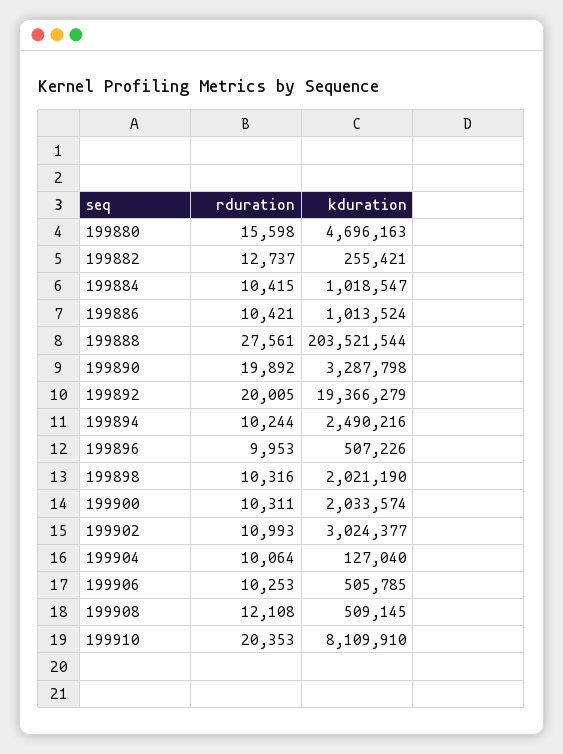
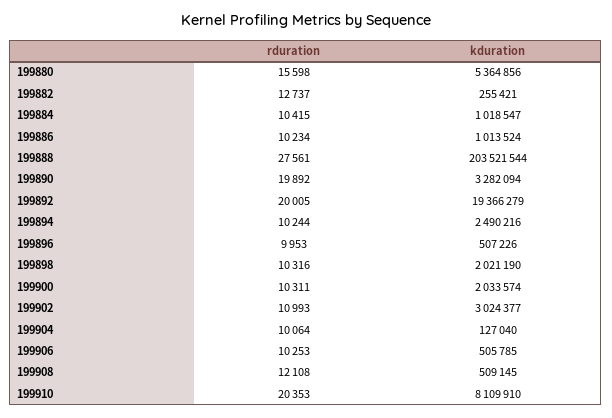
  {
    "rduration": {
      "199880": 15598,
      "199882": 12737,
      "199884": 10415,
-     "199886": 10421,
+     "199886": 10234,
      "199888": 27561,
      "199890": 19892,
      "199892": 20005,
      "199894": 10244,
      "199896": 9953,
      "199898": 10316,
      "199900": 10311,
      "199902": 10993,
      "199904": 10064,
      "199906": 10253,
      "199908": 12108,
      "199910": 20353
    },
    "kduration": {
-     "199880": 4696163,
+     "199880": 5364856,
      "199882": 255421,
      "199884": 1018547,
      "199886": 1013524,
      "199888": 203521544,
-     "199890": 3287798,
+     "199890": 3282094,
      "199892": 19366279,
      "199894": 2490216,
      "199896": 507226,
      "199898": 2021190,
      "199900": 2033574,
      "199902": 3024377,
      "199904": 127040,
      "199906": 505785,
      "199908": 509145,
      "199910": 8109910
    }
  }

